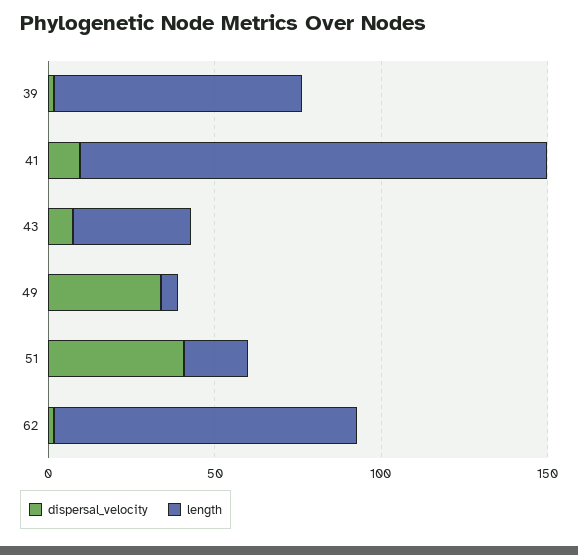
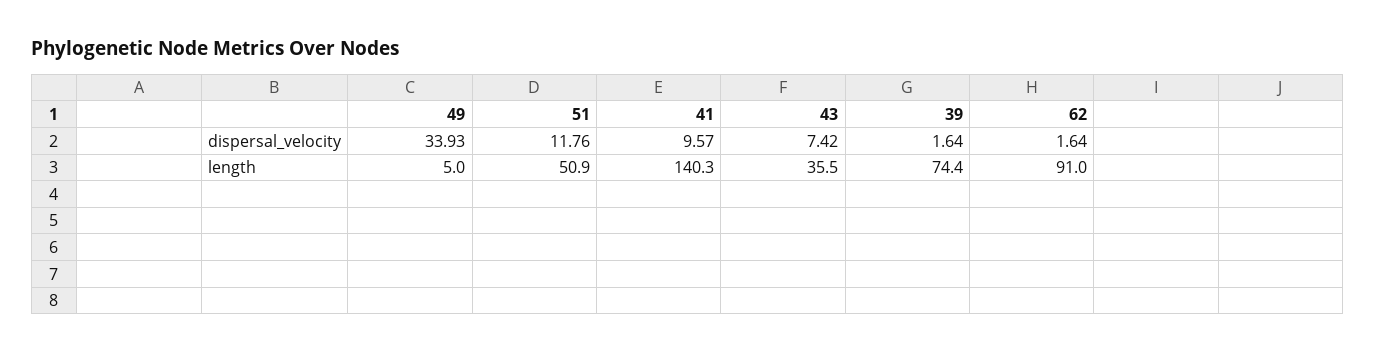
  {
    "dispersal_velocity": {
      "39": 1.64,
      "41": 9.57,
      "43": 7.42,
      "49": 33.93,
-     "51": 40,
+     "51": 11.76,
      "62": 1.64
    },
    "length": {
      "39": 74.4,
      "41": 140.3,
      "43": 35.5,
      "49": 5,
-     "51": 20,
+     "51": 50.9,
      "62": 91
    }
  }

